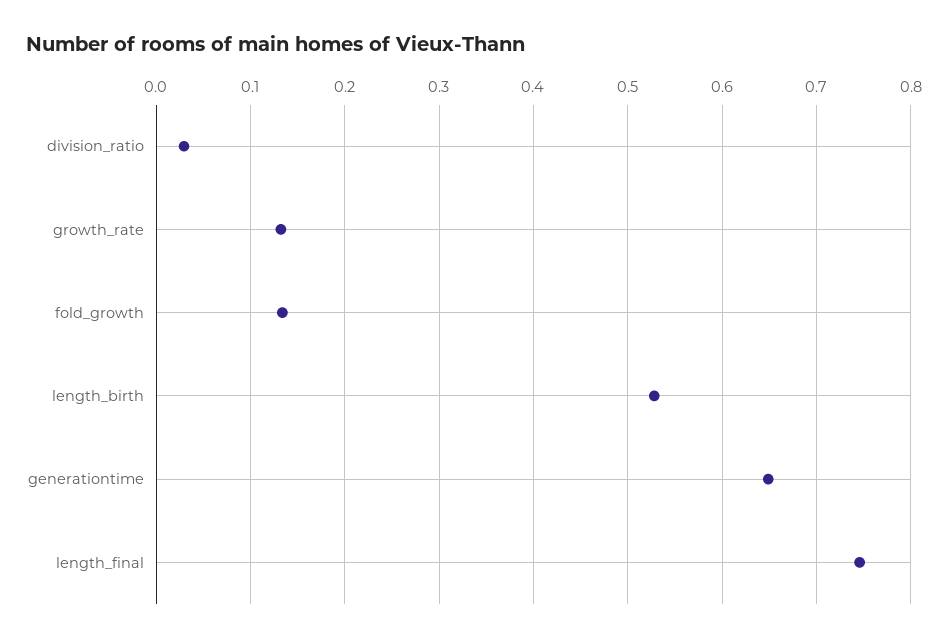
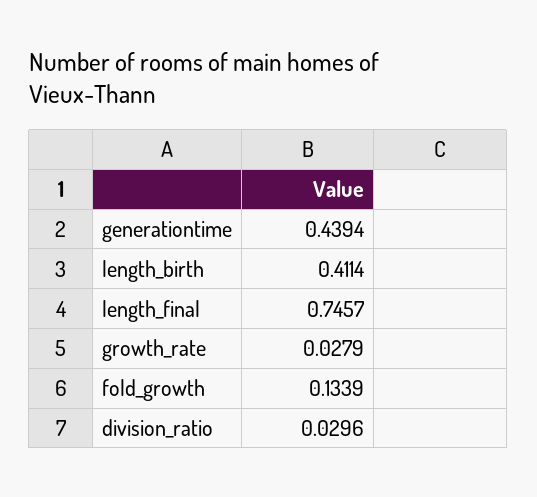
  {
    "division_ratio": 0.0296,
-   "growth_rate": 0.13,
+   "growth_rate": 0.0279,
    "fold_growth": 0.1339,
-   "length_birth": 0.53,
+   "length_birth": 0.4114,
-   "generationtime": 0.65,
+   "generationtime": 0.4394,
    "length_final": 0.7457
  }

